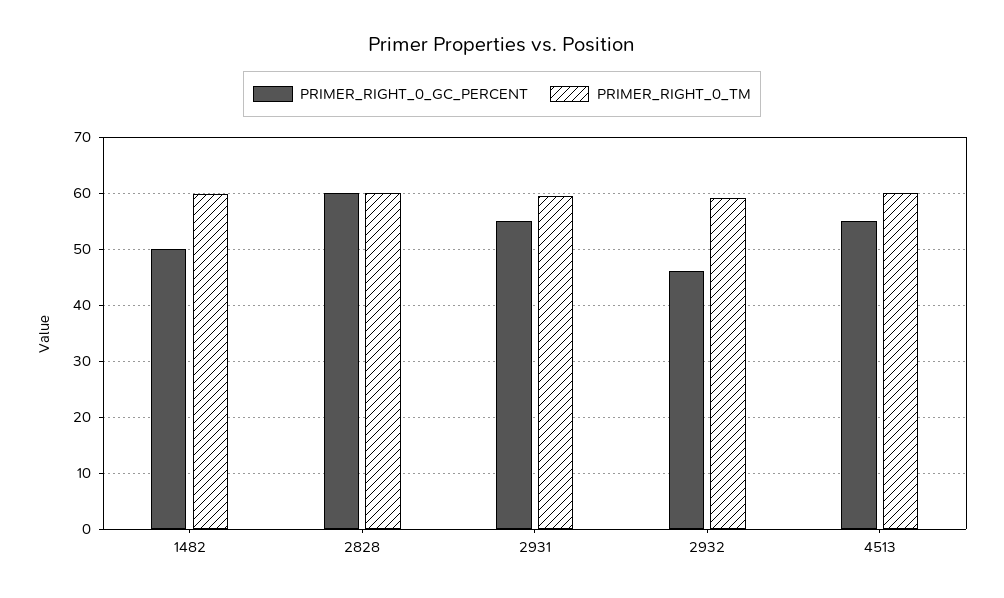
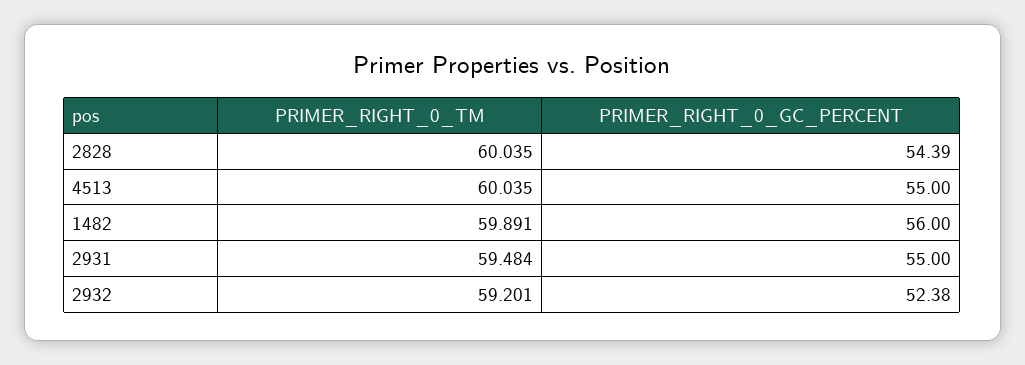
  {
    "PRIMER_RIGHT_0_GC_PERCENT": {
-     "1482": 50,
+     "1482": 56,
-     "2828": 60,
+     "2828": 54.39,
      "2931": 55,
-     "2932": 46,
+     "2932": 52.38,
      "4513": 55
    },
    "PRIMER_RIGHT_0_TM": {
      "1482": 59.891,
      "2828": 60.035,
      "2931": 59.484,
      "2932": 59.201,
      "4513": 60.035
    }
  }

